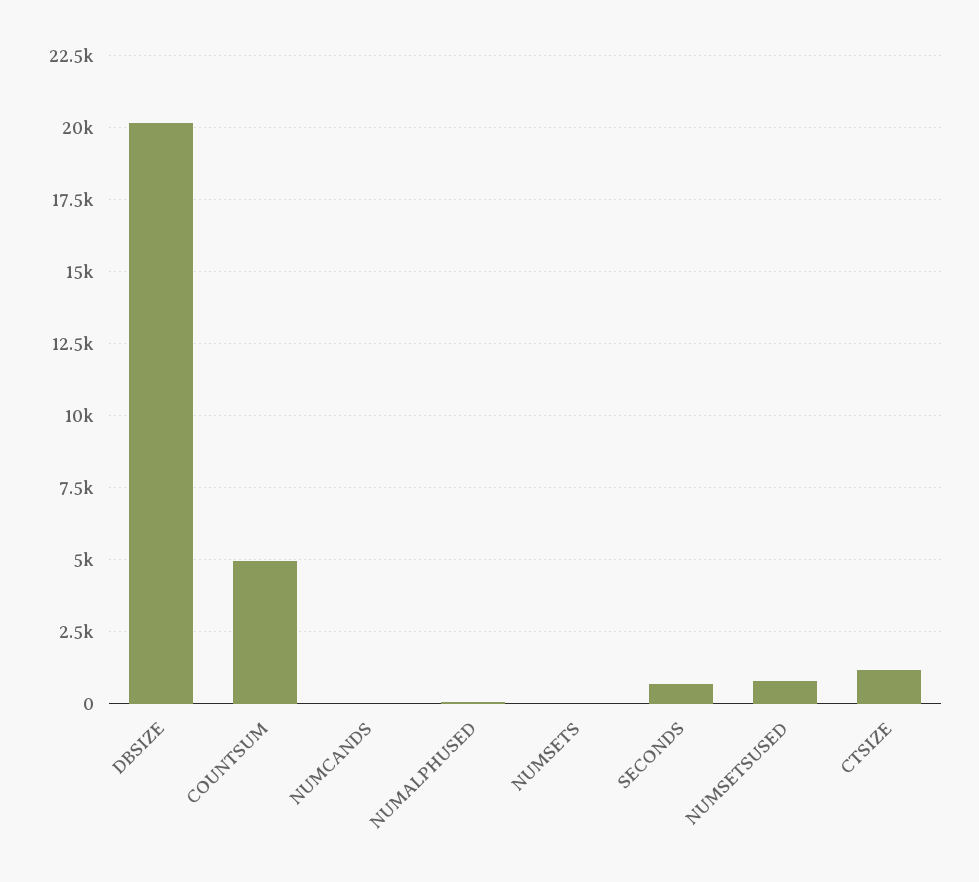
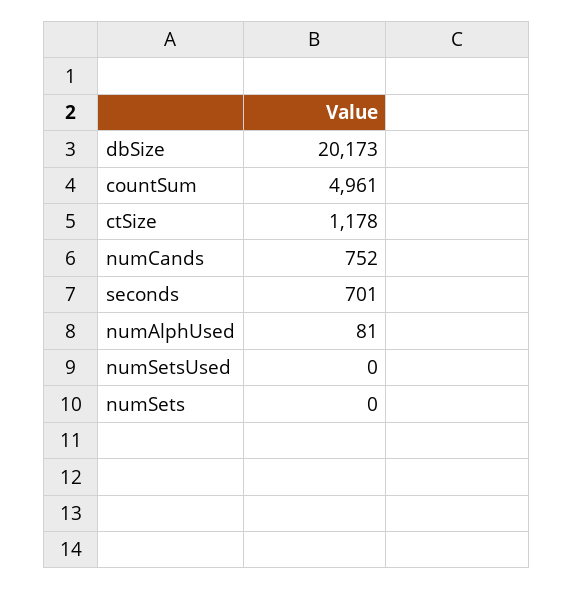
  {
    "DBSIZE": 20173,
    "COUNTSUM": 4961,
-   "NUMCANDS": 0,
+   "NUMCANDS": 752,
    "NUMALPHUSED": 81,
    "NUMSETS": 0,
    "SECONDS": 701,
-   "NUMSETSUSED": 750,
+   "NUMSETSUSED": 0,
    "CTSIZE": 1178
  }

